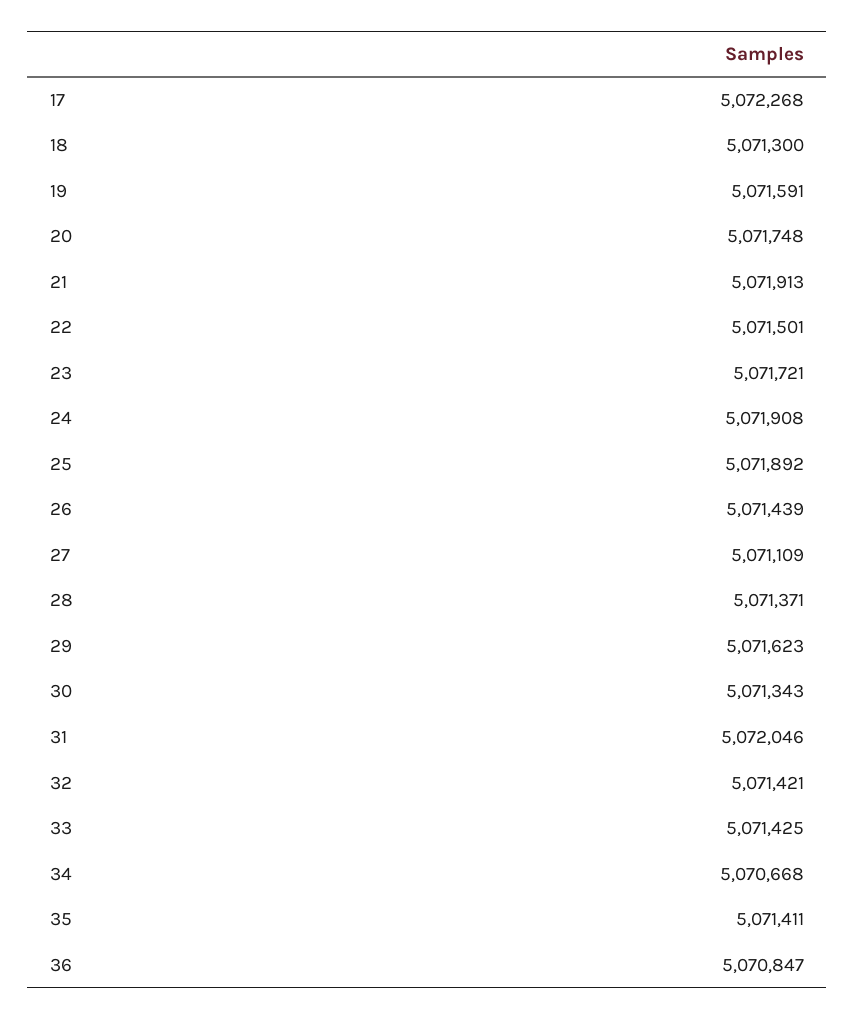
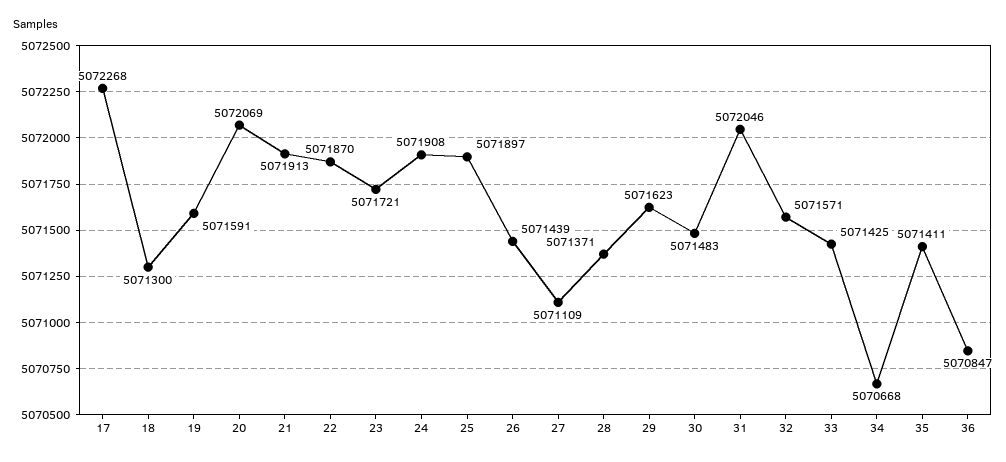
  {
    "17": 5072268,
    "18": 5071300,
    "19": 5071591,
-   "20": 5071748,
+   "20": 5072069,
    "21": 5071913,
-   "22": 5071501,
+   "22": 5071870,
    "23": 5071721,
    "24": 5071908,
-   "25": 5071892,
+   "25": 5071897,
    "26": 5071439,
    "27": 5071109,
    "28": 5071371,
    "29": 5071623,
-   "30": 5071343,
+   "30": 5071483,
    "31": 5072046,
-   "32": 5071421,
+   "32": 5071571,
    "33": 5071425,
    "34": 5070668,
    "35": 5071411,
    "36": 5070847
  }

